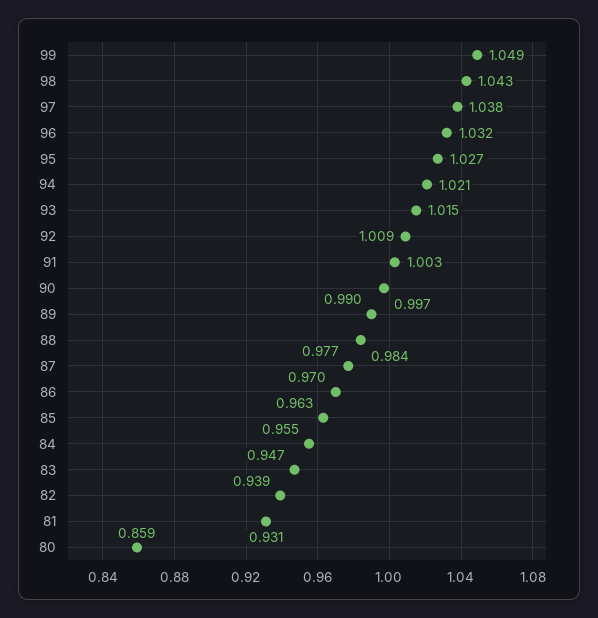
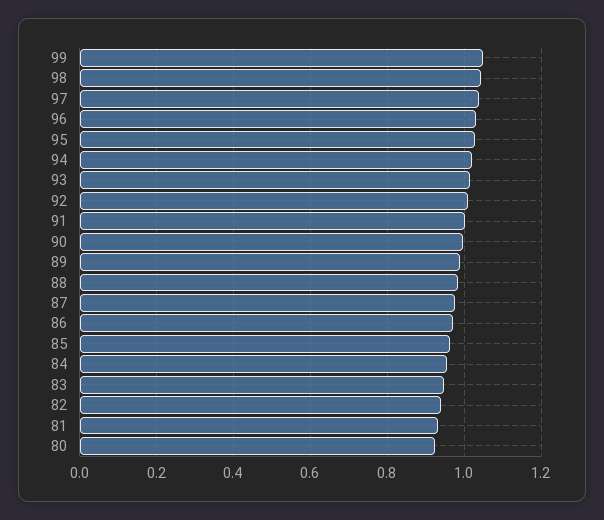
  {
    "99": 1.049,
    "98": 1.043,
    "97": 1.038,
    "96": 1.032,
    "95": 1.027,
    "94": 1.021,
    "93": 1.015,
    "92": 1.009,
    "91": 1.003,
    "90": 0.997,
    "89": 0.99,
    "88": 0.984,
    "87": 0.977,
    "86": 0.97,
    "85": 0.963,
    "84": 0.955,
    "83": 0.947,
    "82": 0.939,
    "81": 0.931,
-   "80": 0.859
+   "80": 0.92
  }

